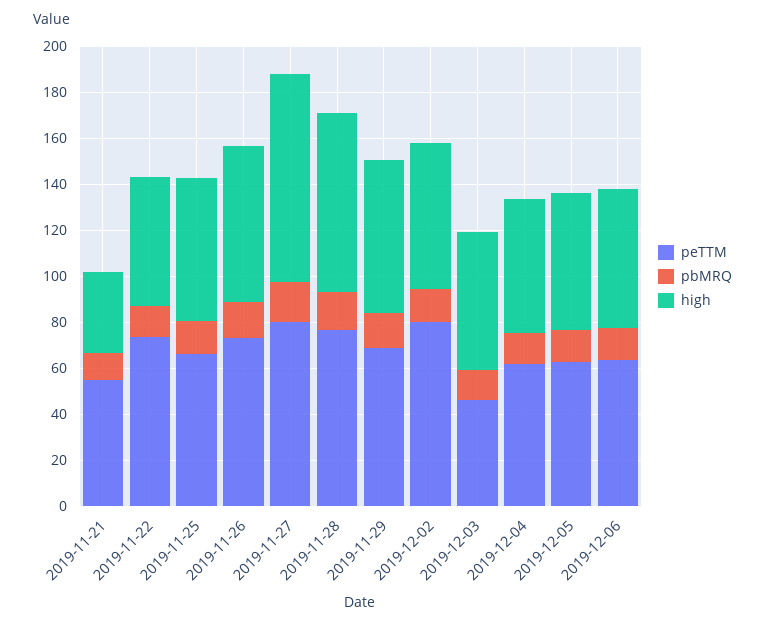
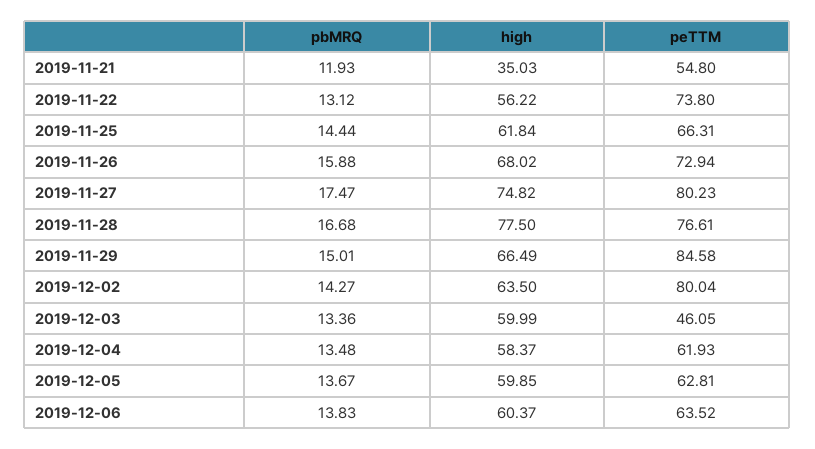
  {
    "peTTM": {
      "2019-11-21": 54.8,
      "2019-11-22": 73.8,
      "2019-11-25": 66.31,
      "2019-11-26": 72.94,
      "2019-11-27": 80.23,
      "2019-11-28": 76.61,
-     "2019-11-29": 70,
+     "2019-11-29": 84.58,
      "2019-12-02": 80.04,
      "2019-12-03": 46.05,
      "2019-12-04": 61.93,
      "2019-12-05": 62.81,
      "2019-12-06": 63.52
    },
    "pbMRQ": {
      "2019-11-21": 11.93,
      "2019-11-22": 13.12,
      "2019-11-25": 14.44,
      "2019-11-26": 15.88,
      "2019-11-27": 17.47,
      "2019-11-28": 16.68,
      "2019-11-29": 15.01,
      "2019-12-02": 14.27,
      "2019-12-03": 13.36,
      "2019-12-04": 13.48,
      "2019-12-05": 13.67,
      "2019-12-06": 13.83
    },
    "high": {
      "2019-11-21": 35.03,
      "2019-11-22": 56.22,
      "2019-11-25": 61.84,
      "2019-11-26": 68.02,
-     "2019-11-27": 90,
+     "2019-11-27": 74.82,
      "2019-11-28": 77.5,
      "2019-11-29": 66.49,
      "2019-12-02": 63.5,
      "2019-12-03": 59.99,
      "2019-12-04": 58.37,
      "2019-12-05": 59.85,
      "2019-12-06": 60.37
    }
  }

